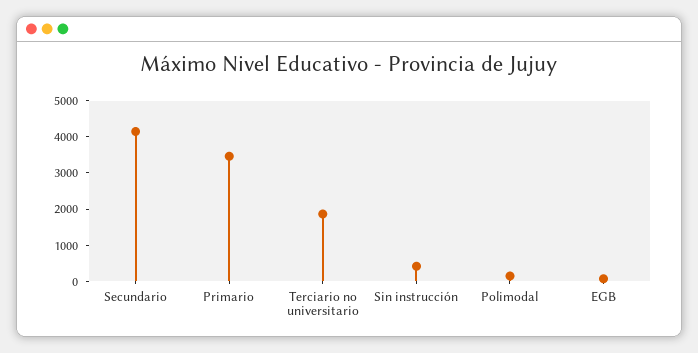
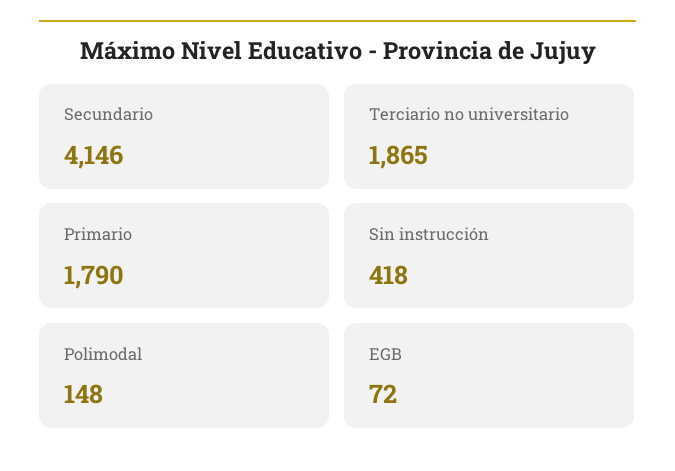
  {
    "Secundario": 4146,
-   "Primario": 3500,
+   "Primario": 1790,
    "Terciario no universitario": 1865,
    "Sin instrucción": 418,
    "Polimodal": 148,
    "EGB": 72
  }

